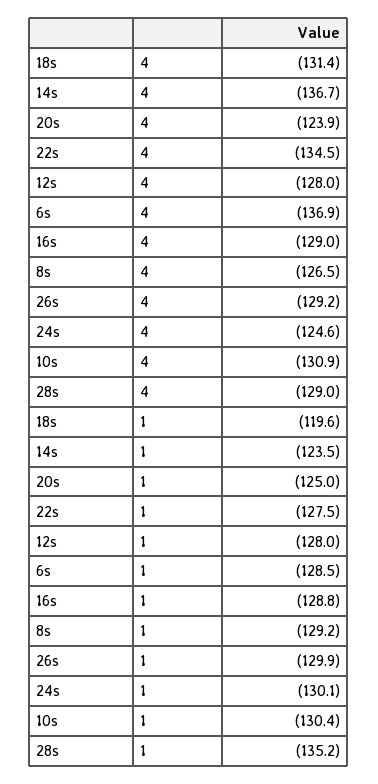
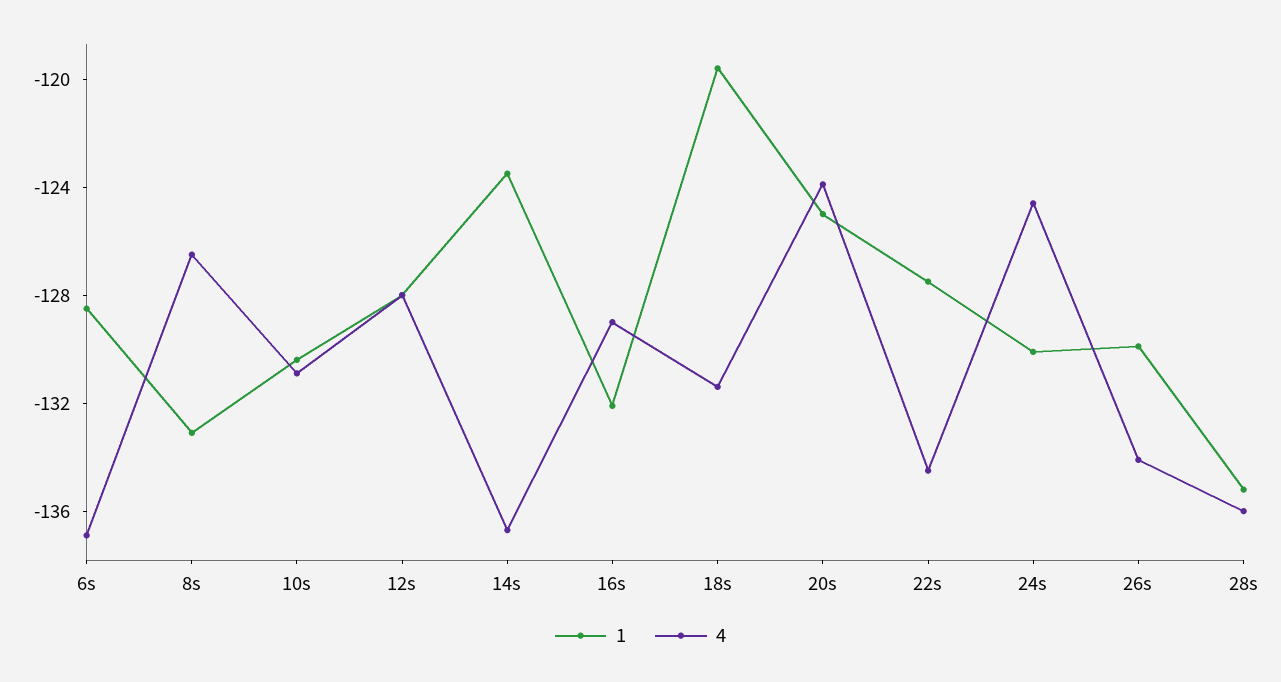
  {
    "4": {
      "18s": -131.4,
      "14s": -136.7,
      "20s": -123.9,
      "22s": -134.5,
      "12s": -128,
      "6s": -136.9,
      "16s": -129,
      "8s": -126.5,
-     "26s": -129.2,
+     "26s": -134,
      "24s": -124.6,
      "10s": -130.9,
-     "28s": -129
+     "28s": -136
    },
    "1": {
      "18s": -119.6,
      "14s": -123.5,
      "20s": -125,
      "22s": -127.5,
      "12s": -128,
      "6s": -128.5,
-     "16s": -128.8,
+     "16s": -132,
-     "8s": -129.2,
+     "8s": -133,
      "26s": -129.9,
      "24s": -130.1,
      "10s": -130.4,
      "28s": -135.2
    }
  }

